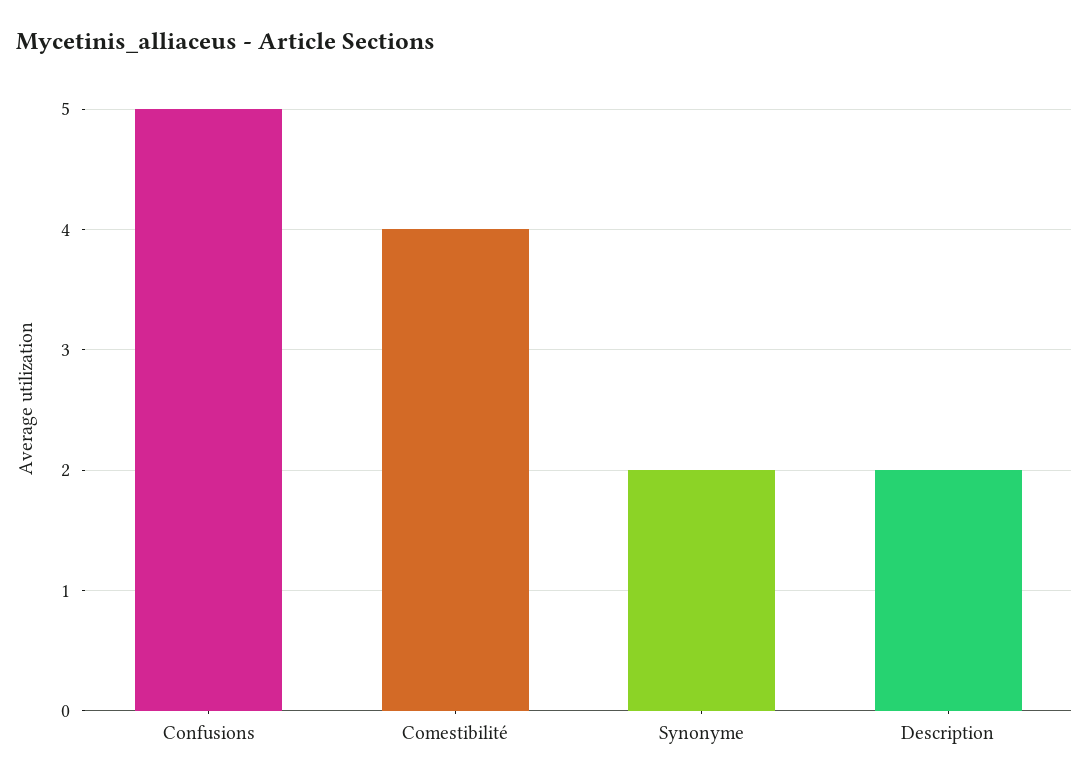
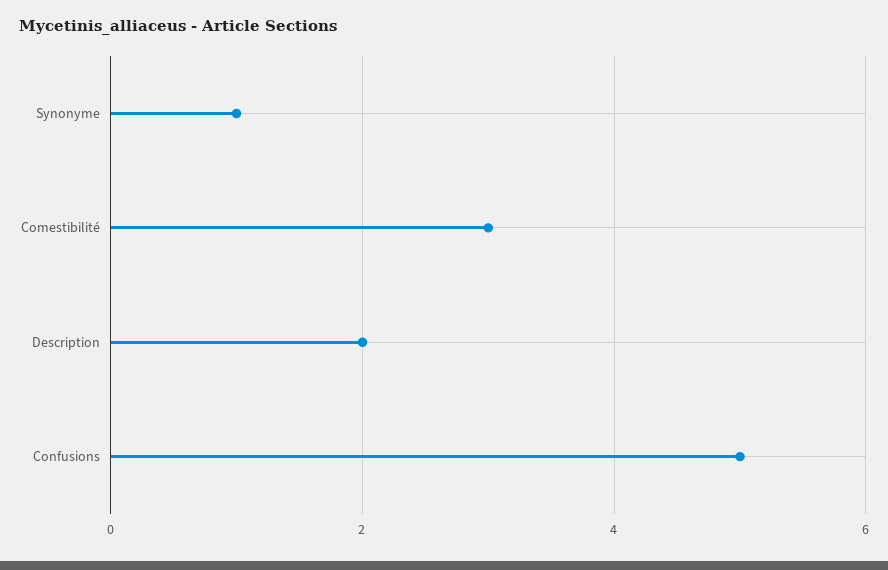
  {
    "Confusions": 5,
-   "Comestibilité": 4,
+   "Comestibilité": 3,
-   "Synonyme": 2,
+   "Synonyme": 1,
    "Description": 2
  }

